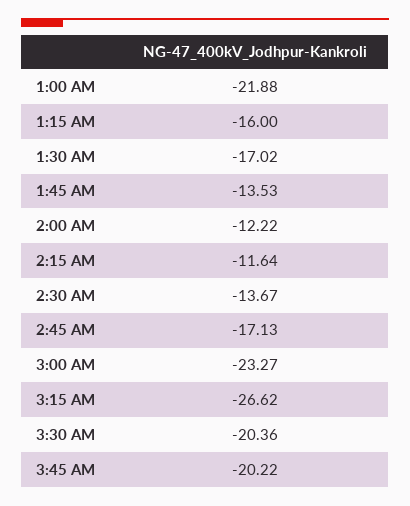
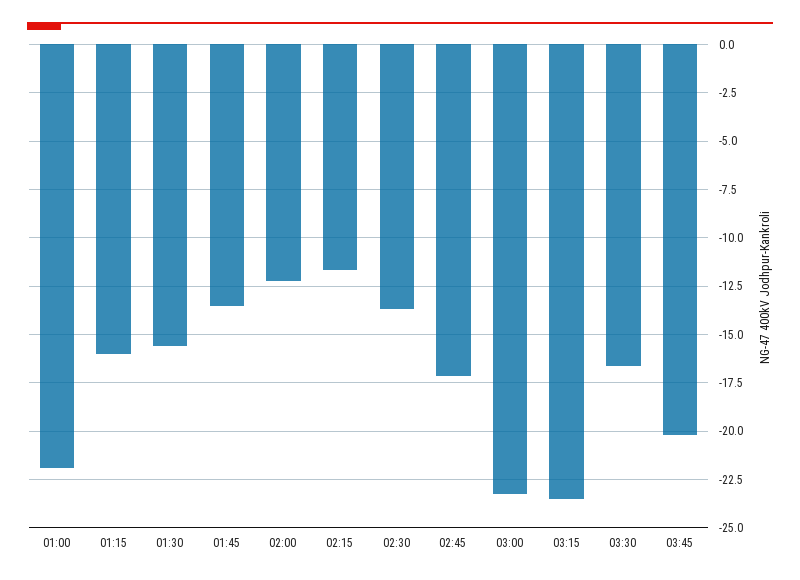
  {
    "1:00 AM": -21.88,
    "1:15 AM": -16,
-   "1:30 AM": -17.02,
+   "1:30 AM": -15.5,
    "1:45 AM": -13.53,
    "2:00 AM": -12.22,
    "2:15 AM": -11.64,
    "2:30 AM": -13.67,
    "2:45 AM": -17.13,
    "3:00 AM": -23.27,
-   "3:15 AM": -26.62,
+   "3:15 AM": -23.5,
-   "3:30 AM": -20.36,
+   "3:30 AM": -16.5,
    "3:45 AM": -20.22
  }

